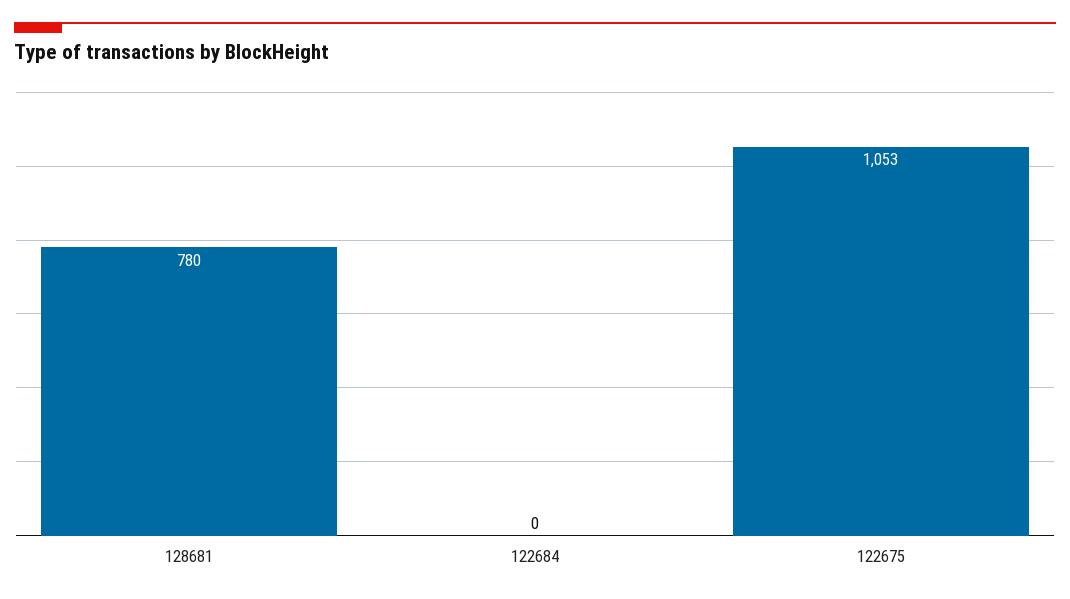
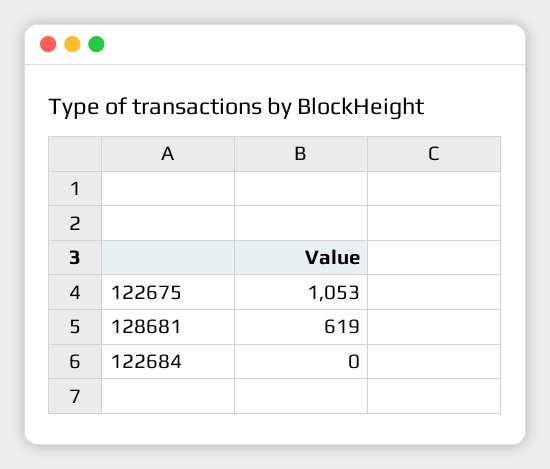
  {
-   "128681": 780,
+   "128681": 619,
    "122684": 0,
    "122675": 1053
  }

